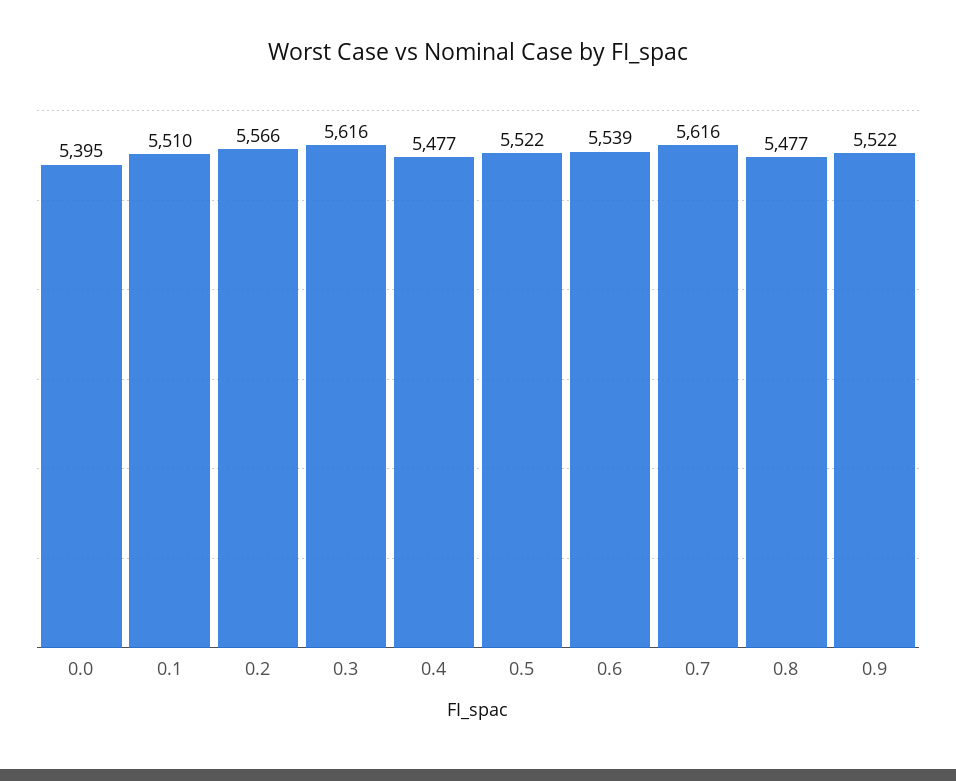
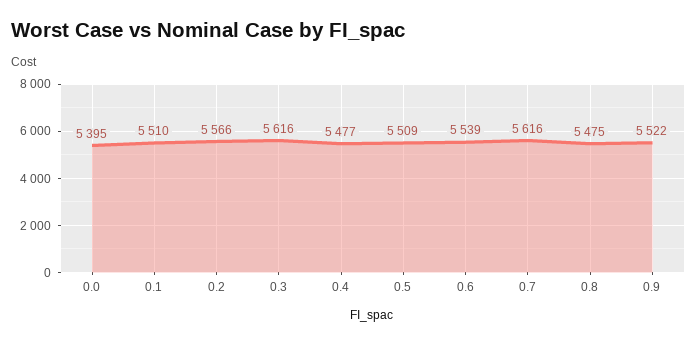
  {
    "0.0": 5395,
    "0.1": 5510,
    "0.2": 5566,
    "0.3": 5616,
    "0.4": 5477,
-   "0.5": 5522,
+   "0.5": 5509,
    "0.6": 5539,
    "0.7": 5616,
-   "0.8": 5477,
+   "0.8": 5475,
    "0.9": 5522
  }

